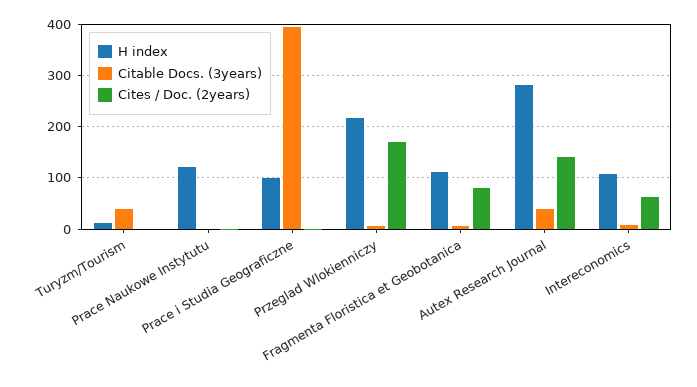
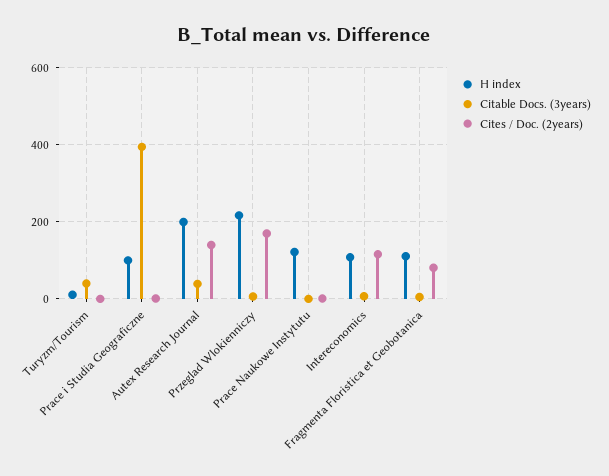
  {
    "H index": {
      "Turyzm/Tourism": 20,
      "Prace Naukowe Instytutu": 120,
      "Prace i Studia Geograficzne": 100,
      "Przeglad Wlokienniczy": 220,
      "Fragmenta Floristica et Geobotanica": 120,
-     "Autex Research Journal": 280,
+     "Autex Research Journal": 200,
      "Intereconomics": 100
    },
    "Citable Docs. (3years)": {
      "Turyzm/Tourism": 40,
      "Prace Naukowe Instytutu": 0,
      "Prace i Studia Geograficzne": 400,
      "Przeglad Wlokienniczy": 0,
      "Fragmenta Floristica et Geobotanica": 0,
      "Autex Research Journal": 40,
      "Intereconomics": 0
    },
    "Cites / Doc. (2years)": {
      "Turyzm/Tourism": 0,
      "Prace Naukowe Instytutu": 0,
      "Prace i Studia Geograficzne": 0,
      "Przeglad Wlokienniczy": 180,
      "Fragmenta Floristica et Geobotanica": 80,
      "Autex Research Journal": 140,
-     "Intereconomics": 60
+     "Intereconomics": 120
    }
  }

